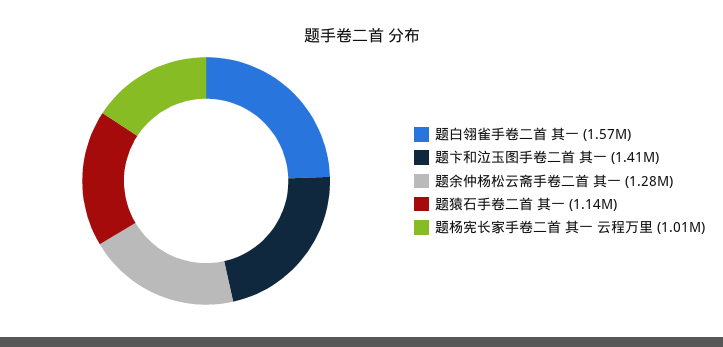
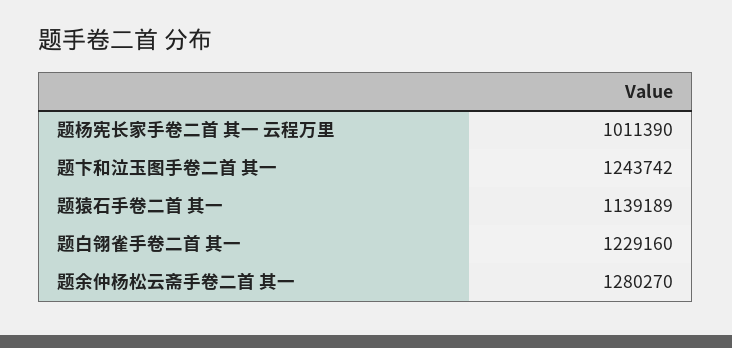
  {
-   "题白翎雀手卷二首 其一": 1570000,
+   "题白翎雀手卷二首 其一": 1229160,
-   "题卞和泣玉图手卷二首 其一": 1410000,
+   "题卞和泣玉图手卷二首 其一": 1243742,
    "题余仲杨松云斋手卷二首 其一": 1280270,
    "题猿石手卷二首 其一": 1139189,
    "题杨宪长家手卷二首 其一 云程万里": 1011390
  }

